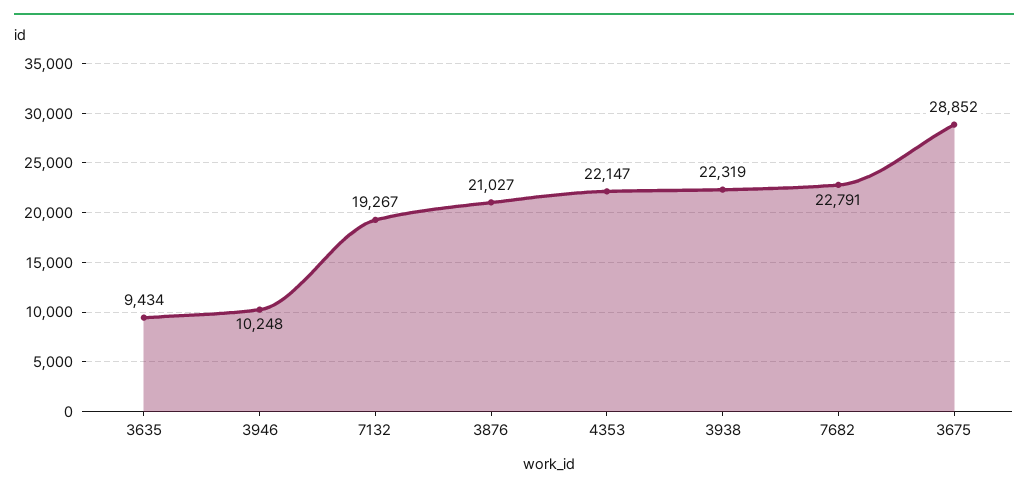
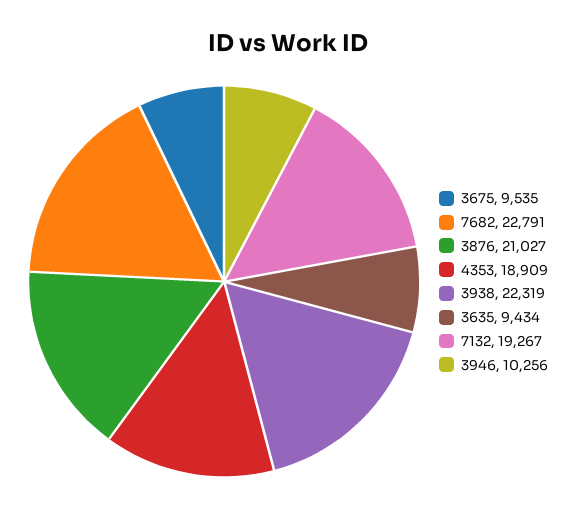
  {
    "3635": 9434,
-   "3946": 10248,
+   "3946": 10256,
    "7132": 19267,
    "3876": 21027,
-   "4353": 22147,
+   "4353": 18909,
    "3938": 22319,
    "7682": 22791,
-   "3675": 28852
+   "3675": 9535
  }

